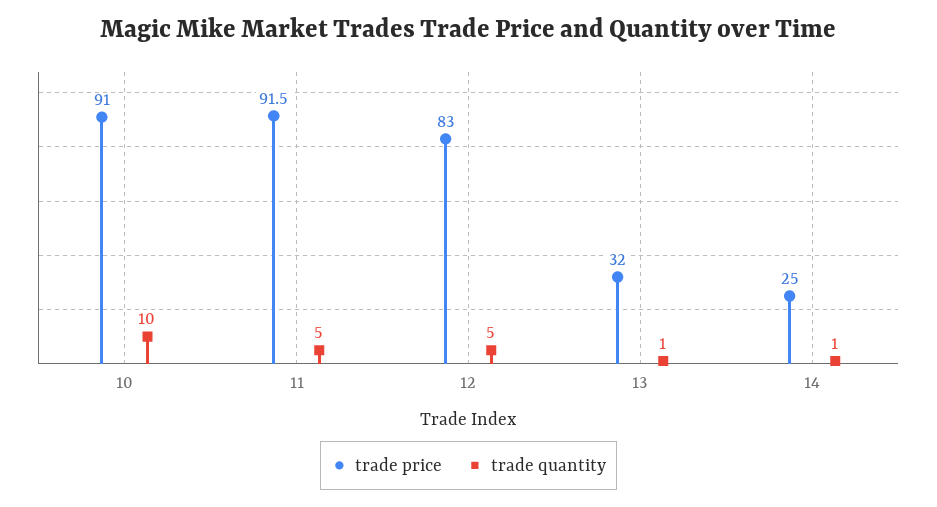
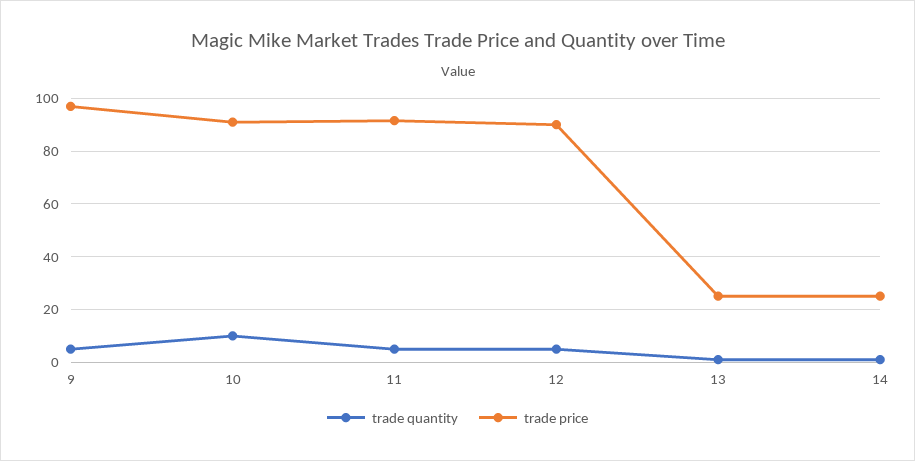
  {
    "trade price": {
      "10": 91,
      "11": 91.5,
-     "12": 83,
+     "12": 90,
-     "13": 32,
+     "13": 25,
-     "14": 25
+     "14": 25,
+     "9": 97.5
    },
    "trade quantity": {
      "10": 10,
      "11": 5,
      "12": 5,
      "13": 1,
-     "14": 1
+     "14": 1,
+     "9": 5
    }
  }

